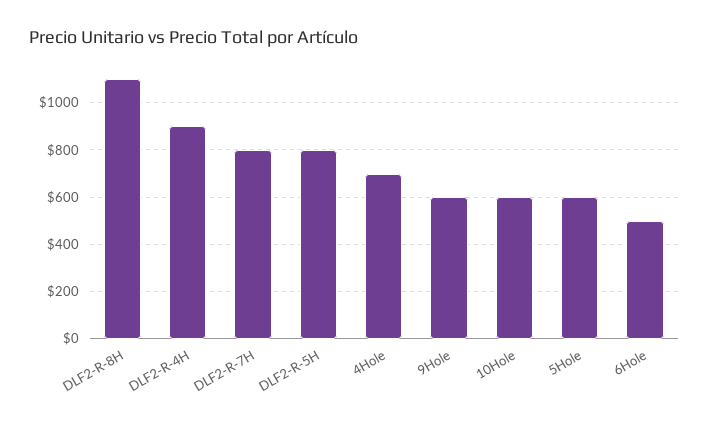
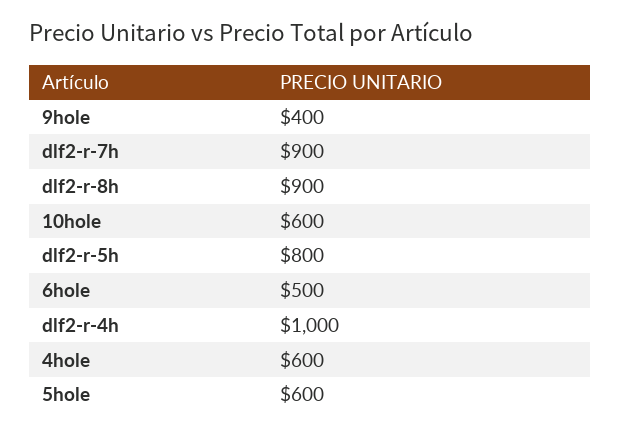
  {
-   "DLF2-R-8H": 1100,
+   "DLF2-R-8H": 900,
-   "DLF2-R-4H": 900,
+   "DLF2-R-4H": 1000,
-   "DLF2-R-7H": 800,
+   "DLF2-R-7H": 900,
    "DLF2-R-5H": 800,
-   "4Hole": 700,
+   "4Hole": 600,
-   "9Hole": 600,
+   "9Hole": 400,
    "10Hole": 600,
    "5Hole": 600,
    "6Hole": 500
  }

